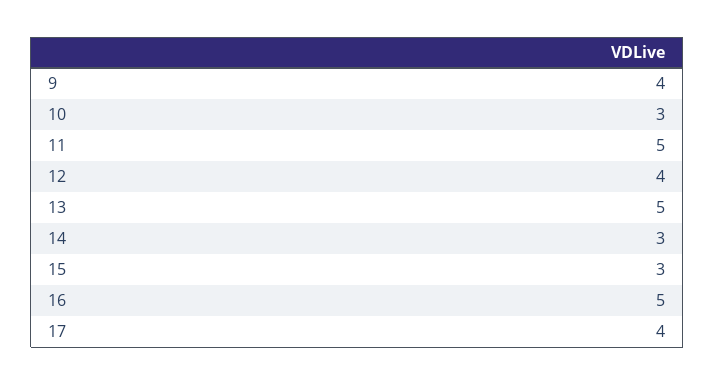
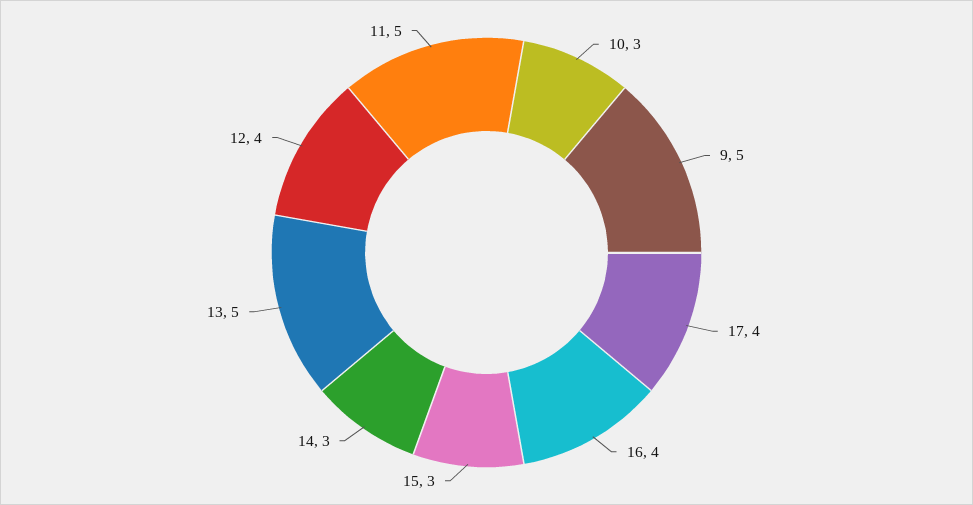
  {
-   "9": 4,
+   "9": 5,
    "10": 3,
    "11": 5,
    "12": 4,
    "13": 5,
    "14": 3,
    "15": 3,
-   "16": 5,
+   "16": 4,
    "17": 4
  }

